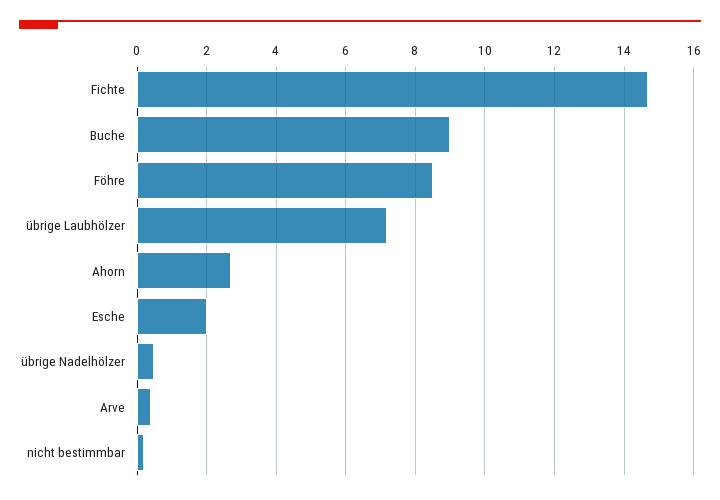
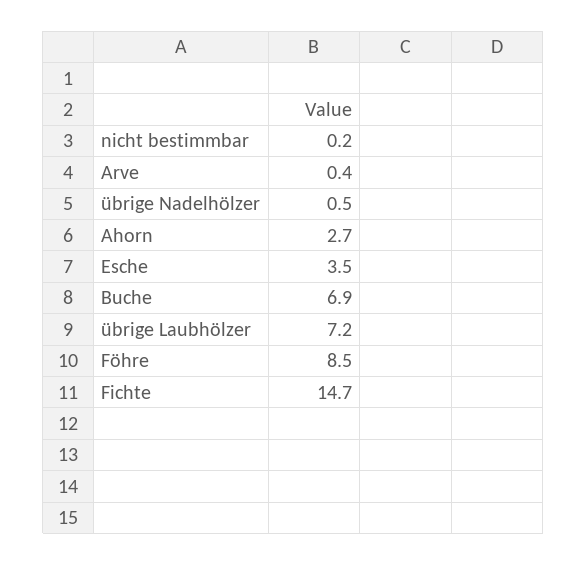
  {
    "Fichte": 14.7,
-   "Buche": 9,
+   "Buche": 6.9,
    "Föhre": 8.5,
    "übrige Laubhölzer": 7.2,
    "Ahorn": 2.7,
-   "Esche": 2,
+   "Esche": 3.5,
    "übrige Nadelhölzer": 0.5,
    "Arve": 0.4,
    "nicht bestimmbar": 0.2
  }

